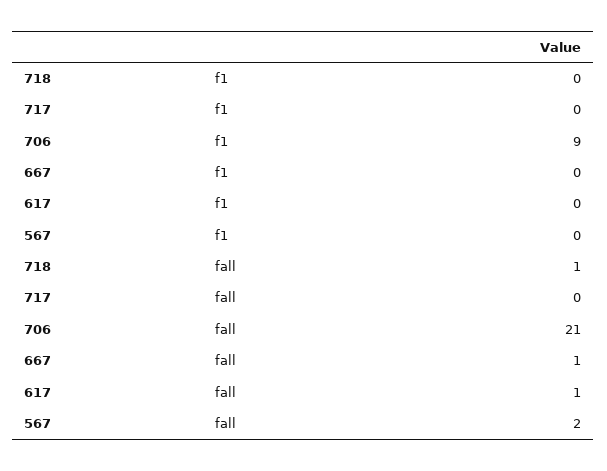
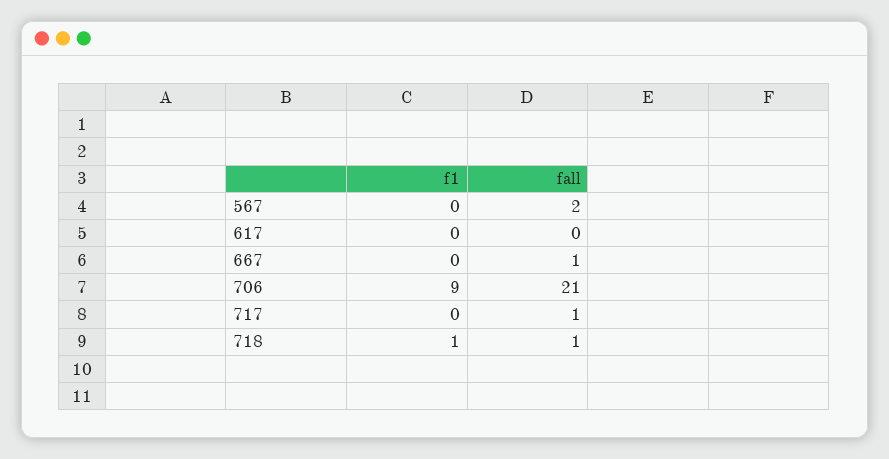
  {
    "718": {
-     "f1": 0,
+     "f1": 1,
      "fall": 1
    },
    "717": {
      "f1": 0,
-     "fall": 0
+     "fall": 1
    },
    "706": {
      "f1": 9,
      "fall": 21
    },
    "667": {
      "f1": 0,
      "fall": 1
    },
    "617": {
      "f1": 0,
-     "fall": 1
+     "fall": 0
    },
    "567": {
      "f1": 0,
      "fall": 2
    }
  }

